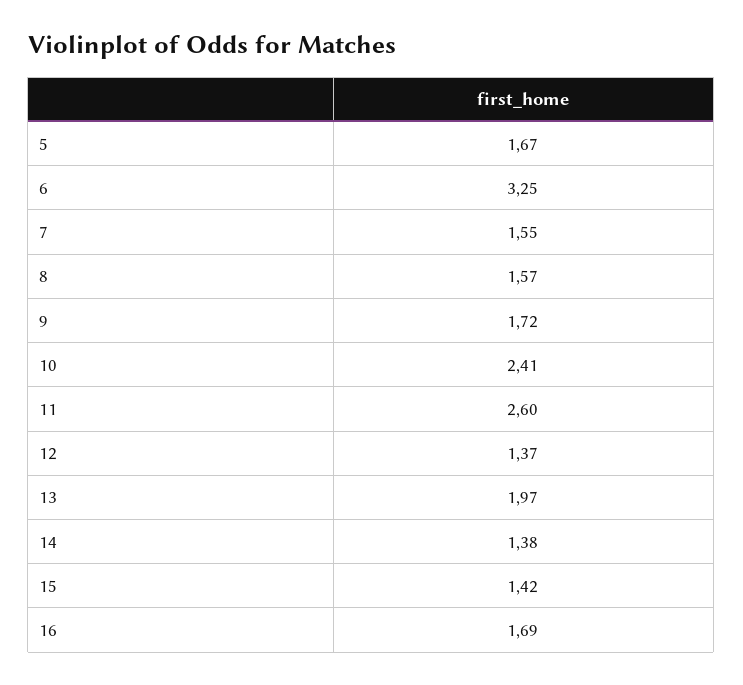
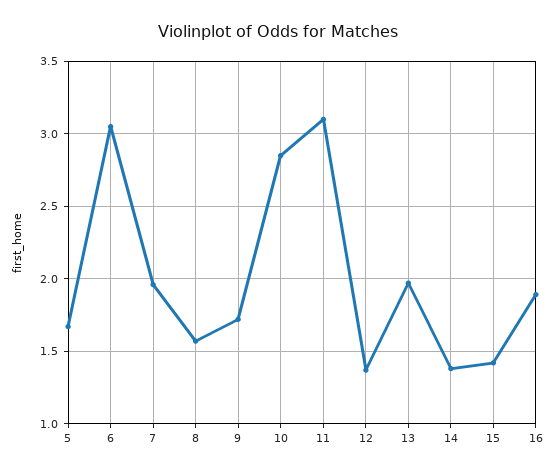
  {
    "5": 1.67,
-   "6": 3.25,
+   "6": 3.05,
-   "7": 1.55,
+   "7": 1.95,
    "8": 1.57,
    "9": 1.72,
-   "10": 2.41,
+   "10": 2.85,
-   "11": 2.6,
+   "11": 3.1,
    "12": 1.37,
    "13": 1.97,
    "14": 1.38,
    "15": 1.42,
-   "16": 1.69
+   "16": 1.9
  }

